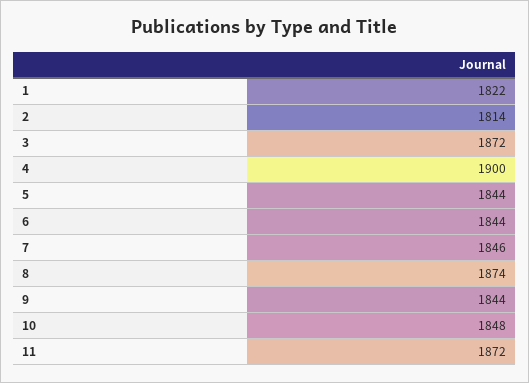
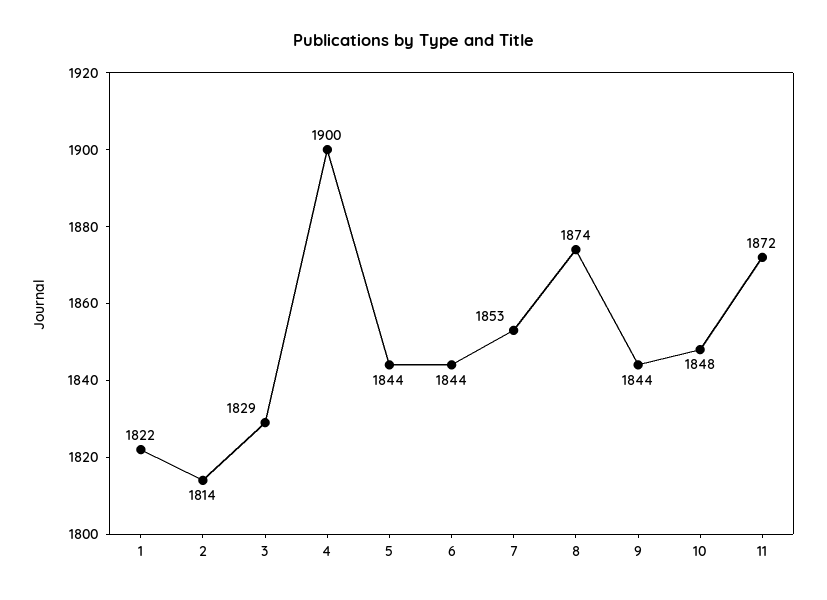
  {
    "1": 1822,
    "2": 1814,
-   "3": 1872,
+   "3": 1829,
    "4": 1900,
    "5": 1844,
    "6": 1844,
-   "7": 1846,
+   "7": 1853,
    "8": 1874,
    "9": 1844,
    "10": 1848,
    "11": 1872
  }

